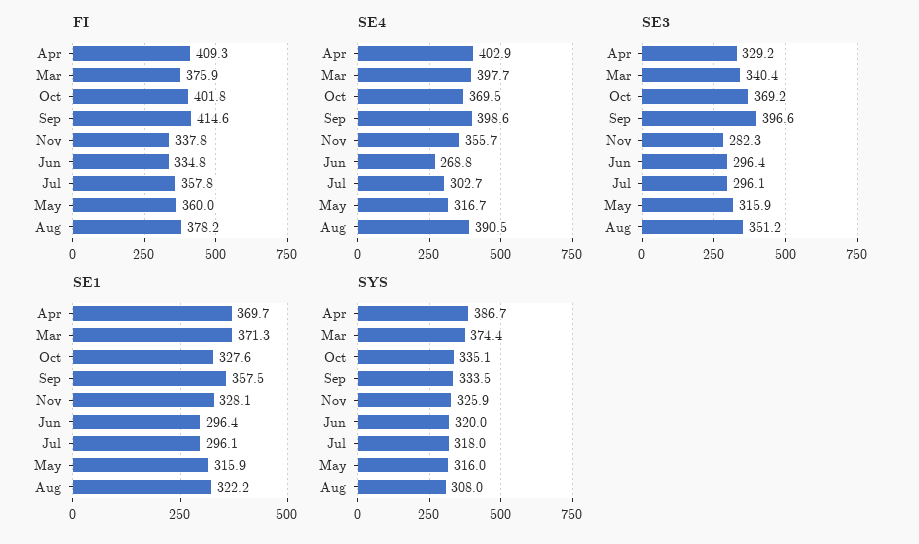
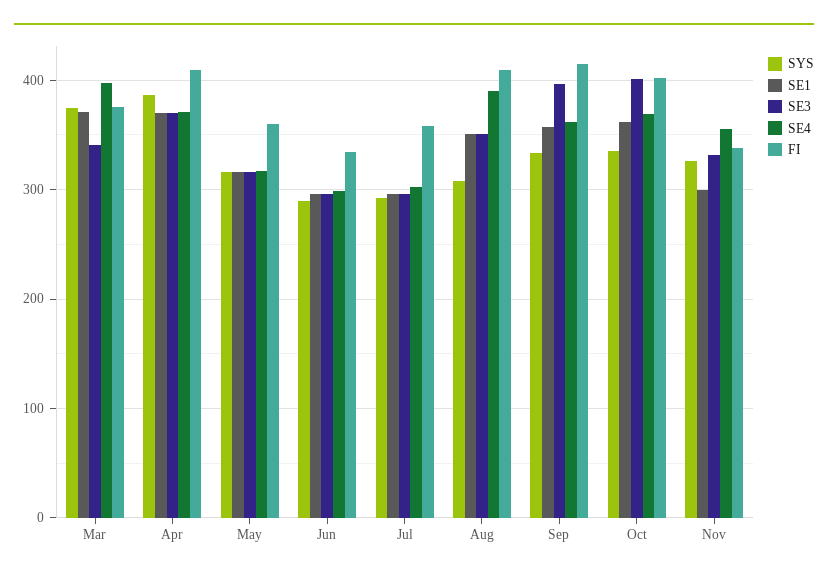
  {
    "FI": {
      "Apr": 409.3,
      "Mar": 375.9,
      "Oct": 401.8,
      "Sep": 414.6,
      "Nov": 337.8,
      "Jun": 334.8,
      "Jul": 357.8,
      "May": 360,
-     "Aug": 378.2
+     "Aug": 410
    },
    "SE4": {
-     "Apr": 402.9,
+     "Apr": 370,
      "Mar": 397.7,
      "Oct": 369.5,
-     "Sep": 398.6,
+     "Sep": 360,
      "Nov": 355.7,
-     "Jun": 268.8,
+     "Jun": 300,
      "Jul": 302.7,
      "May": 316.7,
      "Aug": 390.5
    },
    "SE3": {
-     "Apr": 329.2,
+     "Apr": 370,
      "Mar": 340.4,
-     "Oct": 369.2,
+     "Oct": 400,
      "Sep": 396.6,
-     "Nov": 282.3,
+     "Nov": 330,
      "Jun": 296.4,
      "Jul": 296.1,
      "May": 315.9,
      "Aug": 351.2
    },
    "SE1": {
      "Apr": 369.7,
      "Mar": 371.3,
-     "Oct": 327.6,
+     "Oct": 360,
      "Sep": 357.5,
-     "Nov": 328.1,
+     "Nov": 300,
      "Jun": 296.4,
      "Jul": 296.1,
      "May": 315.9,
-     "Aug": 322.2
+     "Aug": 350
    },
    "SYS": {
      "Apr": 386.7,
      "Mar": 374.4,
      "Oct": 335.1,
      "Sep": 333.5,
      "Nov": 325.9,
-     "Jun": 320,
+     "Jun": 290,
-     "Jul": 318,
+     "Jul": 290,
      "May": 316,
      "Aug": 308
    }
  }

